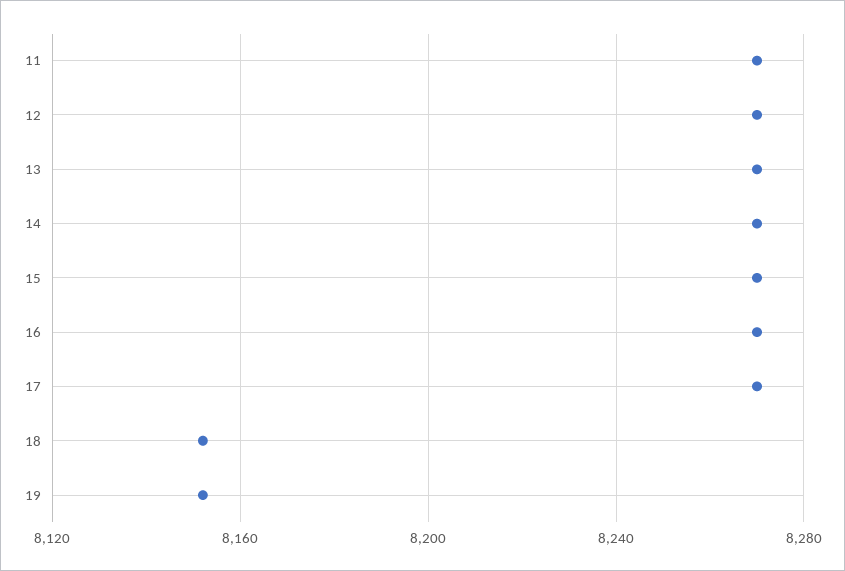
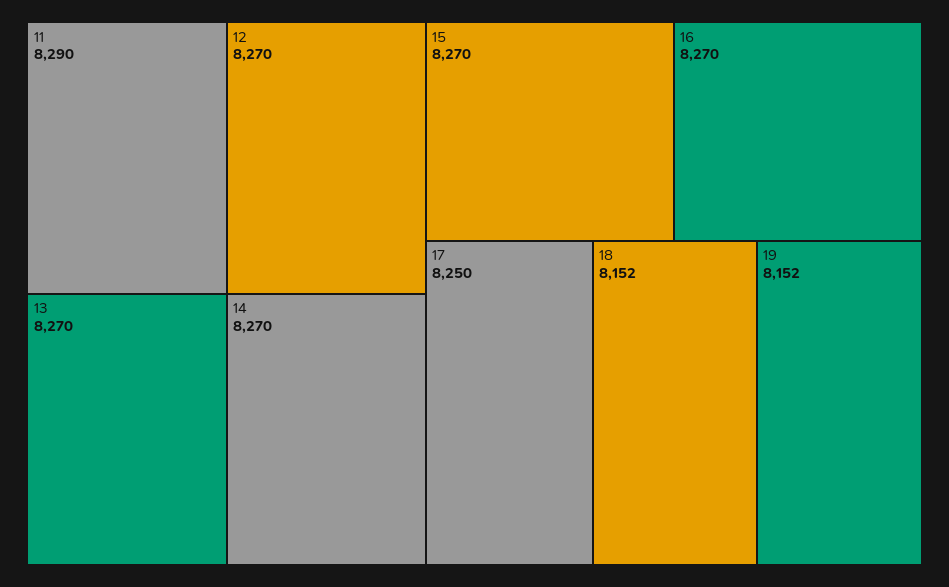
  {
-   "11": 8270,
+   "11": 8290,
    "12": 8270,
    "13": 8270,
    "14": 8270,
    "15": 8270,
    "16": 8270,
-   "17": 8270,
+   "17": 8250,
    "18": 8152,
    "19": 8152
  }

